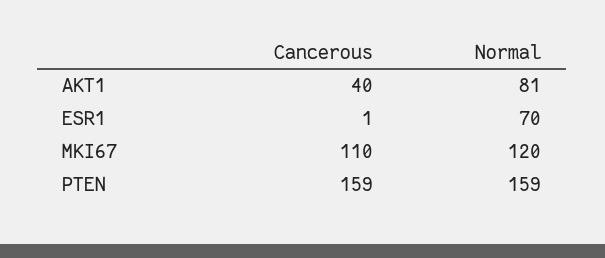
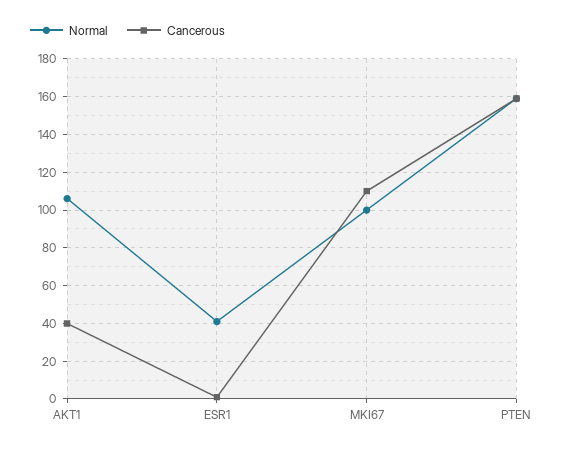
  {
    "Cancerous": {
      "AKT1": 40,
      "ESR1": 1,
      "MKI67": 110,
      "PTEN": 159
    },
    "Normal": {
-     "AKT1": 81,
+     "AKT1": 105,
-     "ESR1": 70,
+     "ESR1": 40,
-     "MKI67": 120,
+     "MKI67": 100,
      "PTEN": 159
    }
  }

